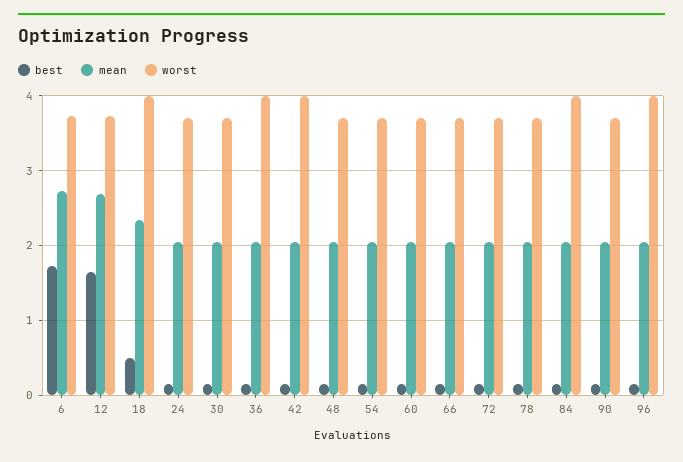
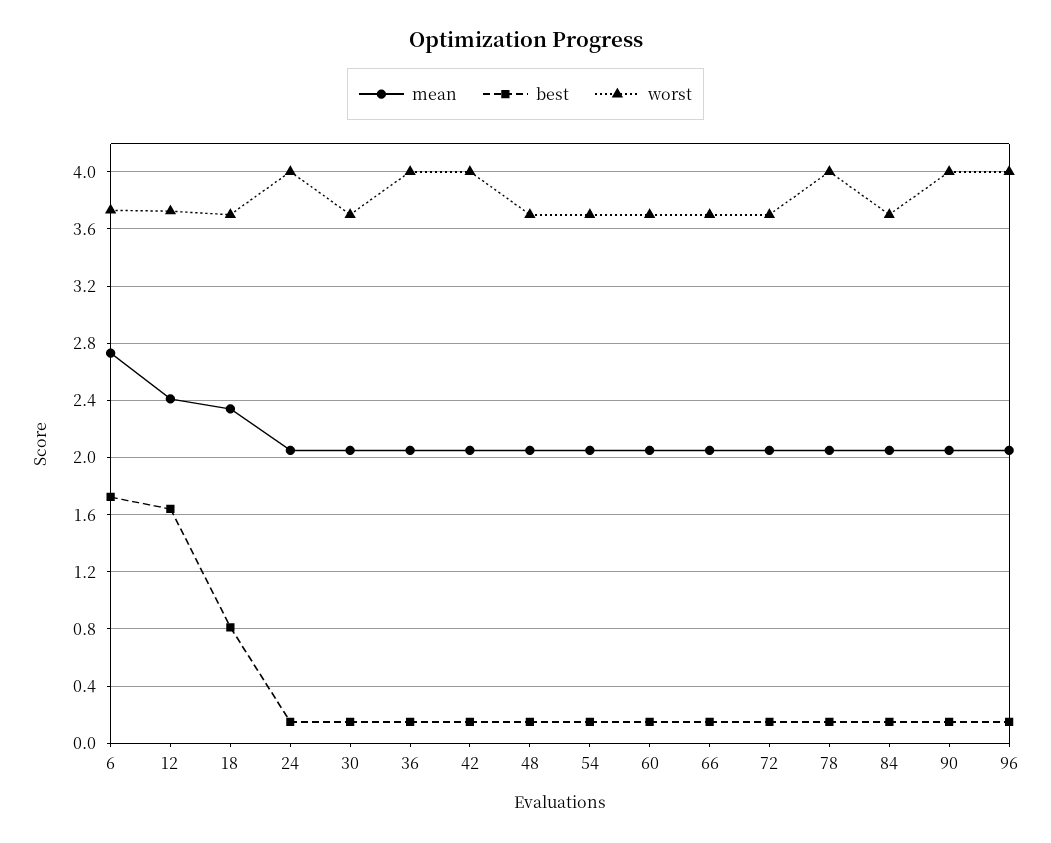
  {
    "best": {
      "6": 1.7,
      "12": 1.65,
-     "18": 0.5,
+     "18": 0.8,
      "24": 0.15,
      "30": 0.15,
      "36": 0.15,
      "42": 0.15,
      "48": 0.15,
      "54": 0.15,
      "60": 0.15,
      "66": 0.15,
      "72": 0.15,
      "78": 0.15,
      "84": 0.15,
      "90": 0.15,
      "96": 0.15
    },
    "mean": {
      "6": 2.75,
-     "12": 2.7,
+     "12": 2.4,
      "18": 2.35,
      "24": 2.05,
      "30": 2.05,
      "36": 2.05,
      "42": 2.05,
      "48": 2.05,
      "54": 2.05,
      "60": 2.05,
      "66": 2.05,
      "72": 2.05,
      "78": 2.05,
      "84": 2.05,
      "90": 2.05,
      "96": 2.05
    },
    "worst": {
      "6": 3.75,
      "12": 3.75,
-     "18": 4,
+     "18": 3.7,
-     "24": 3.7,
+     "24": 4,
      "30": 3.7,
      "36": 4,
      "42": 4,
      "48": 3.7,
      "54": 3.7,
      "60": 3.7,
      "66": 3.7,
      "72": 3.7,
-     "78": 3.7,
+     "78": 4,
-     "84": 4,
+     "84": 3.7,
-     "90": 3.7,
+     "90": 4,
      "96": 4
    }
  }

